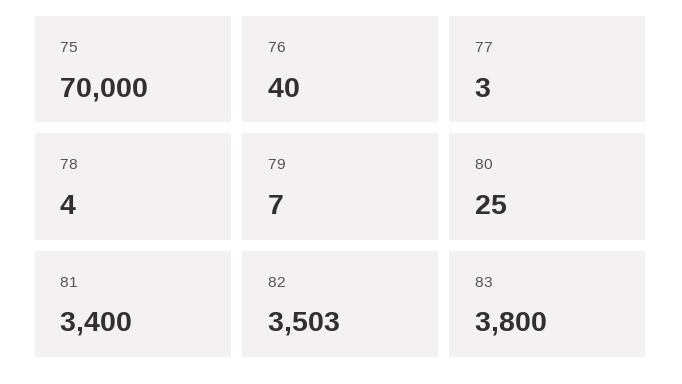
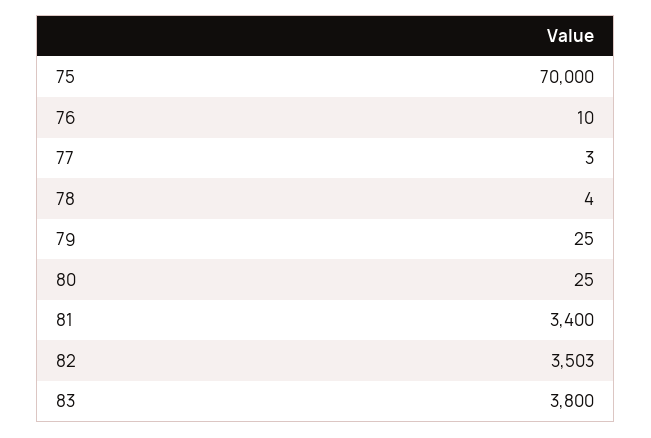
  {
    "75": 70000,
-   "76": 40,
+   "76": 10,
    "77": 3,
    "78": 4,
-   "79": 7,
+   "79": 25,
    "80": 25,
    "81": 3400,
    "82": 3503,
    "83": 3800
  }

